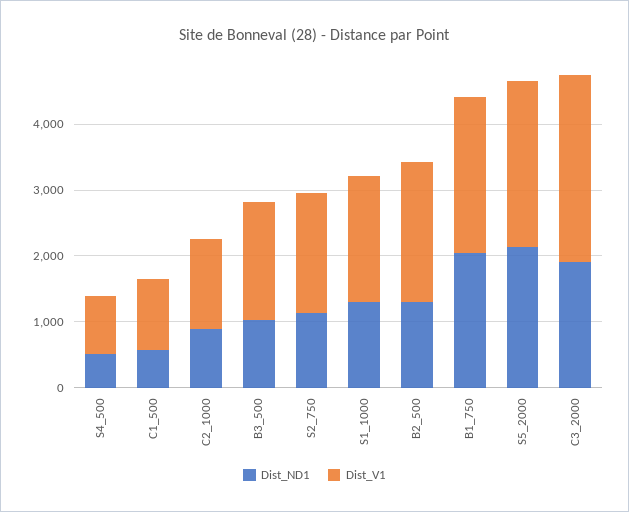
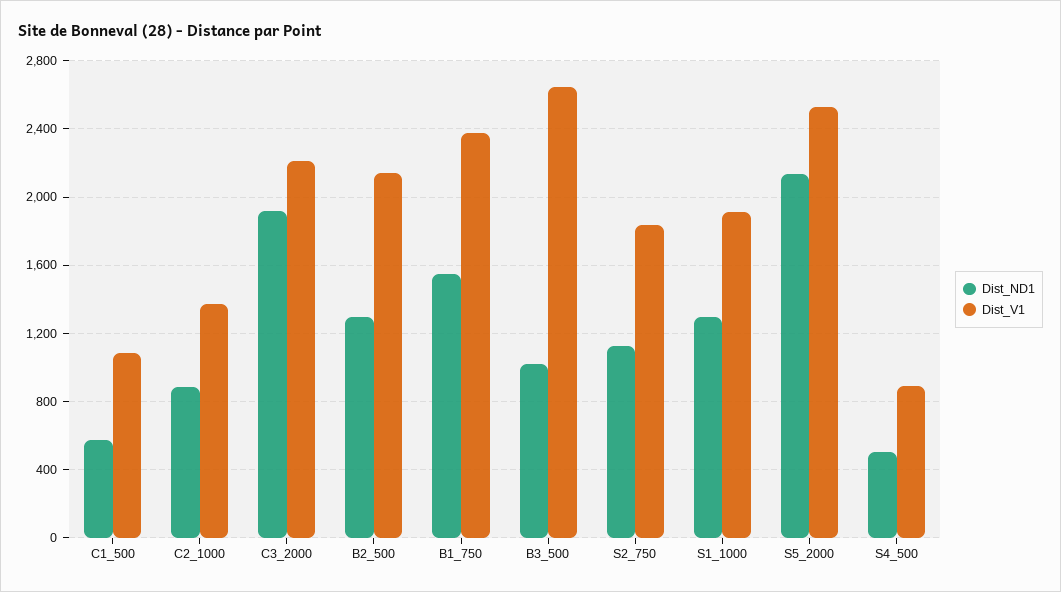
  {
    "Dist_ND1": {
      "S4_500": 500,
      "C1_500": 550,
      "C2_1000": 900,
      "B3_500": 1000,
      "S2_750": 1150,
      "S1_1000": 1300,
      "B2_500": 1300,
-     "B1_750": 2000,
+     "B1_750": 1550,
      "S5_2000": 2150,
      "C3_2000": 1900
    },
    "Dist_V1": {
      "S4_500": 900,
      "C1_500": 1100,
      "C2_1000": 1350,
-     "B3_500": 1800,
+     "B3_500": 2650,
      "S2_750": 1850,
      "S1_1000": 1900,
      "B2_500": 2150,
      "B1_750": 2350,
      "S5_2000": 2550,
-     "C3_2000": 2800
+     "C3_2000": 2200
    }
  }

